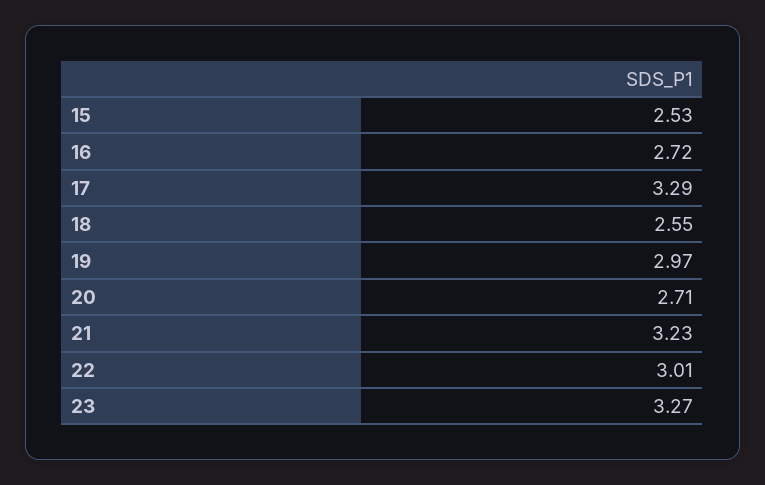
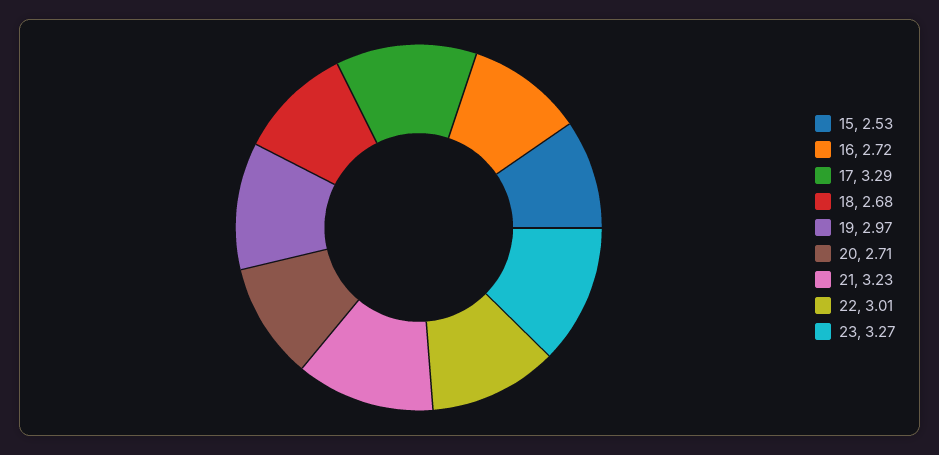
  {
    "15": 2.53,
    "16": 2.72,
    "17": 3.29,
-   "18": 2.55,
+   "18": 2.68,
    "19": 2.97,
    "20": 2.71,
    "21": 3.23,
    "22": 3.01,
    "23": 3.27
  }

